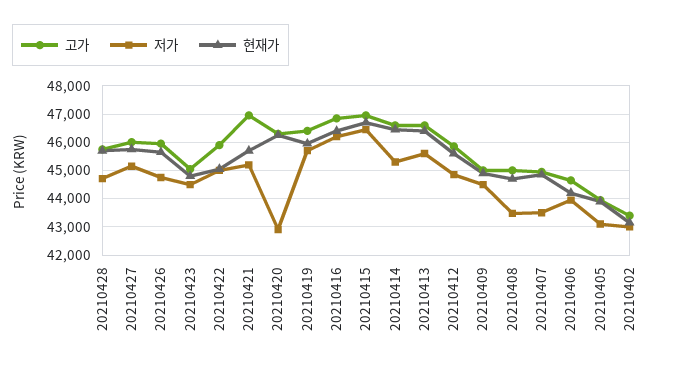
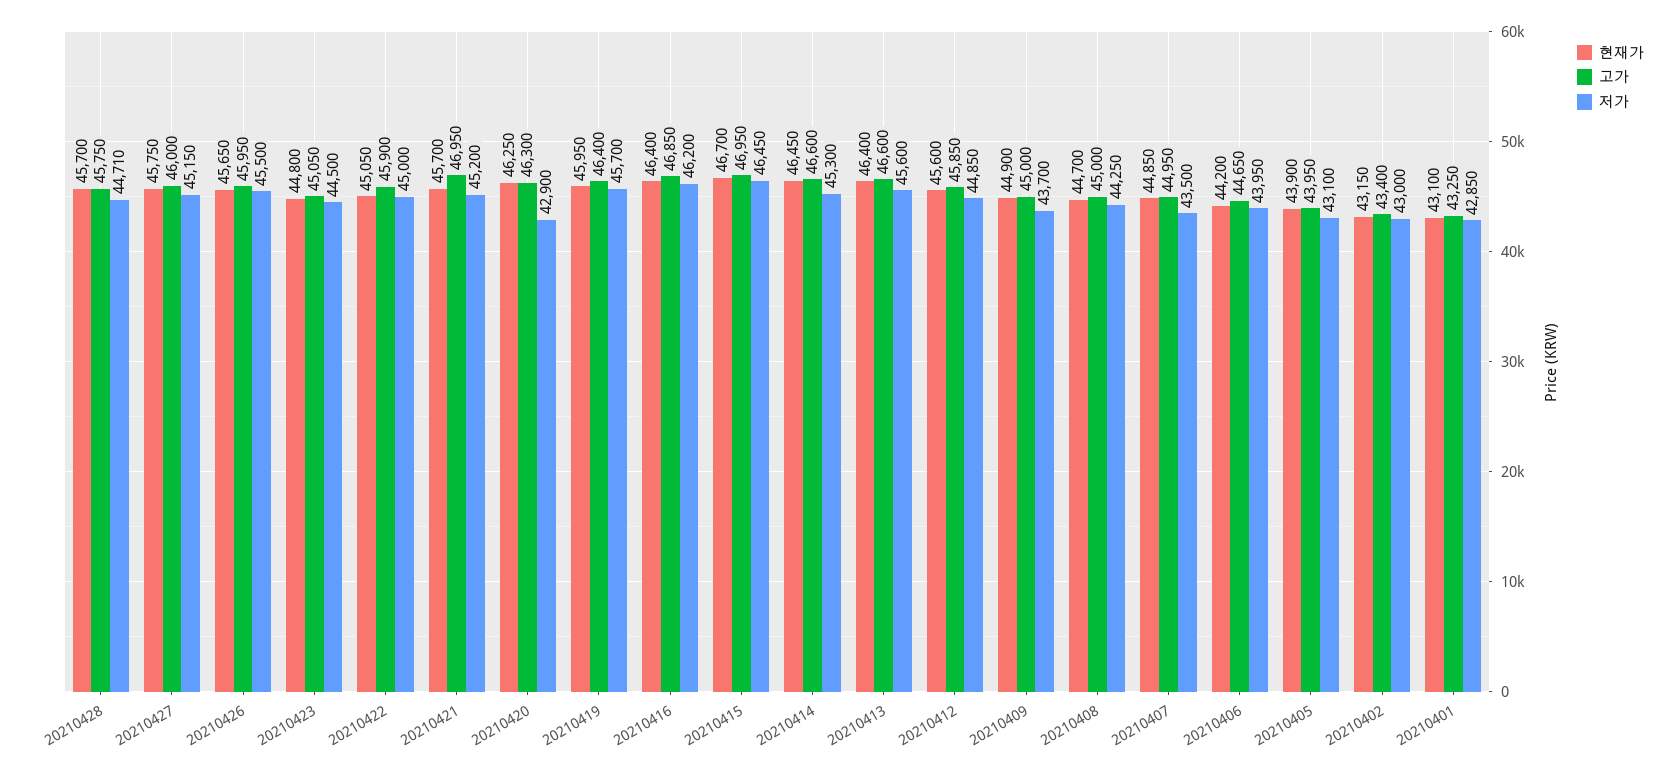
  {
    "고가": {
      "20210428": 45750,
      "20210427": 46000,
      "20210426": 45950,
      "20210423": 45050,
      "20210422": 45900,
      "20210421": 46950,
      "20210420": 46300,
      "20210419": 46400,
      "20210416": 46850,
      "20210415": 46950,
      "20210414": 46600,
      "20210413": 46600,
      "20210412": 45850,
      "20210409": 45000,
      "20210408": 45000,
      "20210407": 44950,
      "20210406": 44650,
      "20210405": 43950,
-     "20210402": 43400
+     "20210402": 43400,
+     "20210401": 43250
    },
    "저가": {
      "20210428": 44710,
      "20210427": 45150,
-     "20210426": 44750,
+     "20210426": 45500,
      "20210423": 44500,
      "20210422": 45000,
      "20210421": 45200,
      "20210420": 42900,
      "20210419": 45700,
      "20210416": 46200,
      "20210415": 46450,
      "20210414": 45300,
      "20210413": 45600,
      "20210412": 44850,
-     "20210409": 44500,
+     "20210409": 43700,
-     "20210408": 43500,
+     "20210408": 44250,
      "20210407": 43500,
      "20210406": 43950,
      "20210405": 43100,
-     "20210402": 43000
+     "20210402": 43000,
+     "20210401": 42850
    },
    "현재가": {
      "20210428": 45700,
      "20210427": 45750,
      "20210426": 45650,
      "20210423": 44800,
      "20210422": 45050,
      "20210421": 45700,
      "20210420": 46250,
      "20210419": 45950,
      "20210416": 46400,
      "20210415": 46700,
      "20210414": 46450,
      "20210413": 46400,
      "20210412": 45600,
      "20210409": 44900,
      "20210408": 44700,
      "20210407": 44850,
      "20210406": 44200,
      "20210405": 43900,
-     "20210402": 43150
+     "20210402": 43150,
+     "20210401": 43100
    }
  }

